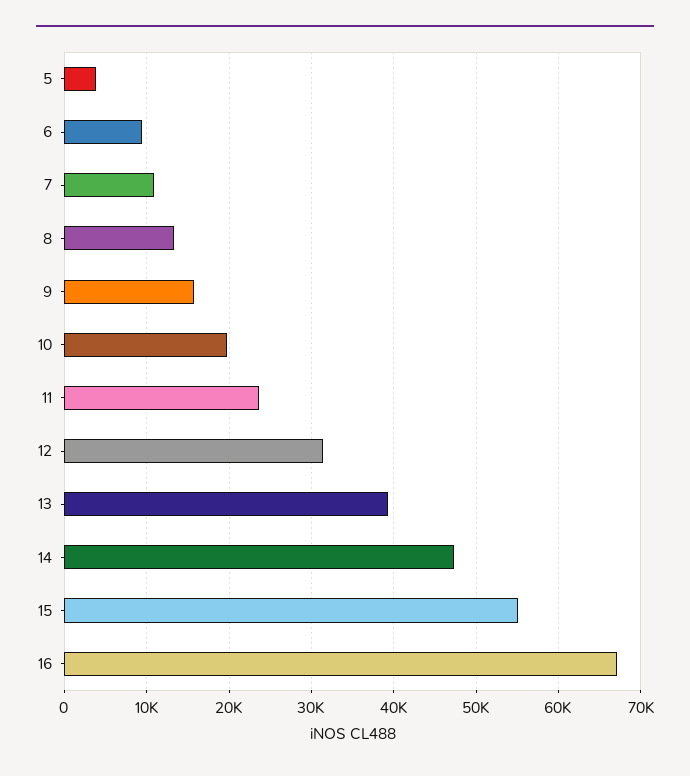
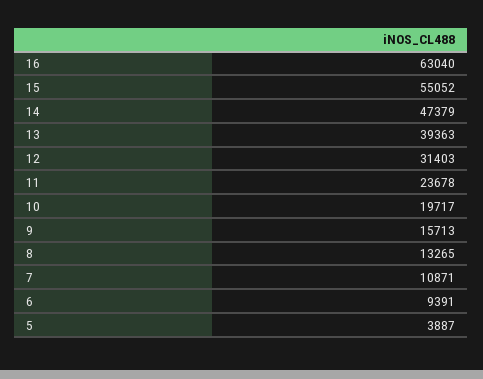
  {
    "5": 3887,
    "6": 9391,
    "7": 10871,
    "8": 13265,
    "9": 15713,
    "10": 19717,
    "11": 23678,
    "12": 31403,
    "13": 39363,
    "14": 47379,
    "15": 55052,
-   "16": 67000
+   "16": 63040
  }

